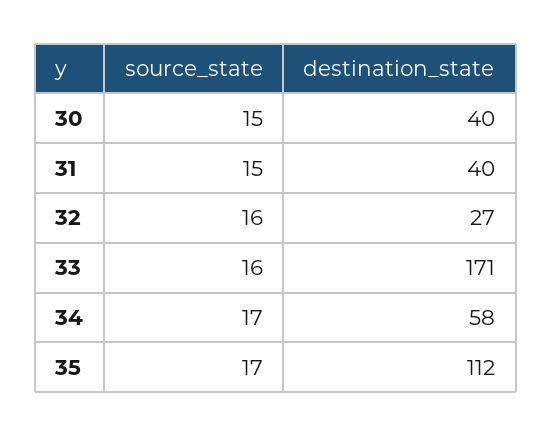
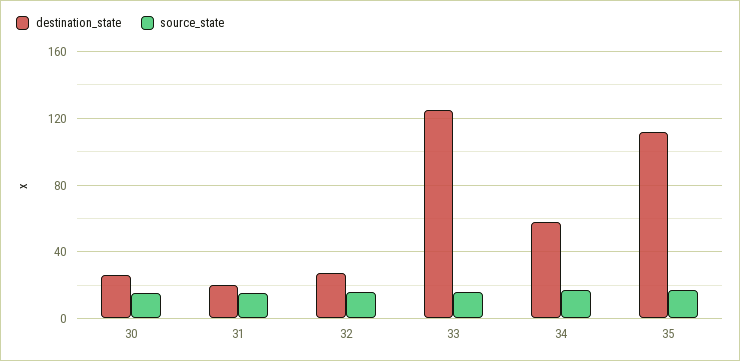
  {
    "source_state": {
      "30": 15,
      "31": 15,
      "32": 16,
      "33": 16,
      "34": 17,
      "35": 17
    },
    "destination_state": {
-     "30": 40,
+     "30": 25,
-     "31": 40,
+     "31": 20,
      "32": 27,
-     "33": 171,
+     "33": 125,
      "34": 58,
      "35": 112
    }
  }

